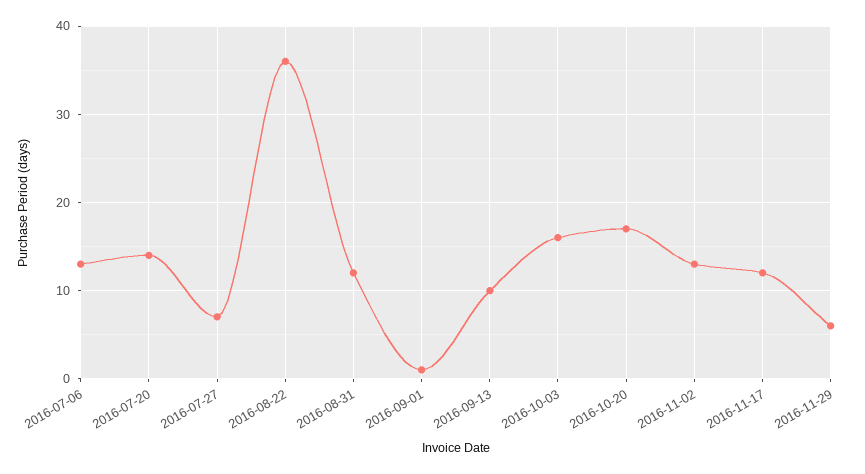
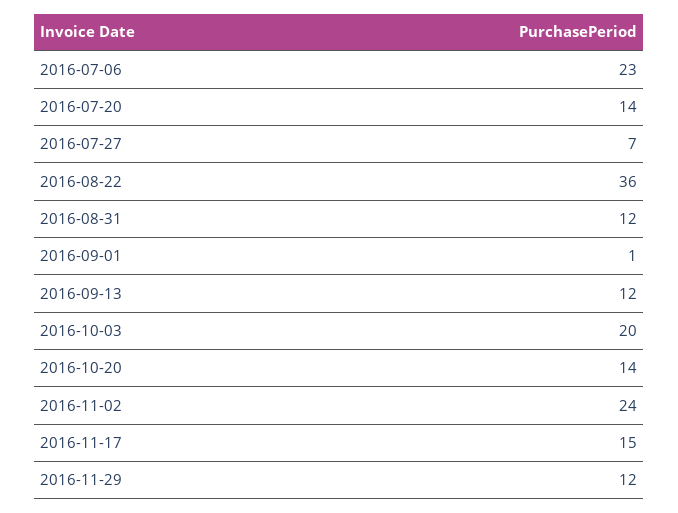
  {
-   "2016-07-06": 13,
+   "2016-07-06": 23,
    "2016-07-20": 14,
    "2016-07-27": 7,
    "2016-08-22": 36,
    "2016-08-31": 12,
    "2016-09-01": 1,
-   "2016-09-13": 10,
+   "2016-09-13": 12,
-   "2016-10-03": 16,
+   "2016-10-03": 20,
-   "2016-10-20": 17,
+   "2016-10-20": 14,
-   "2016-11-02": 13,
+   "2016-11-02": 24,
-   "2016-11-17": 12,
+   "2016-11-17": 15,
-   "2016-11-29": 6
+   "2016-11-29": 12
  }

